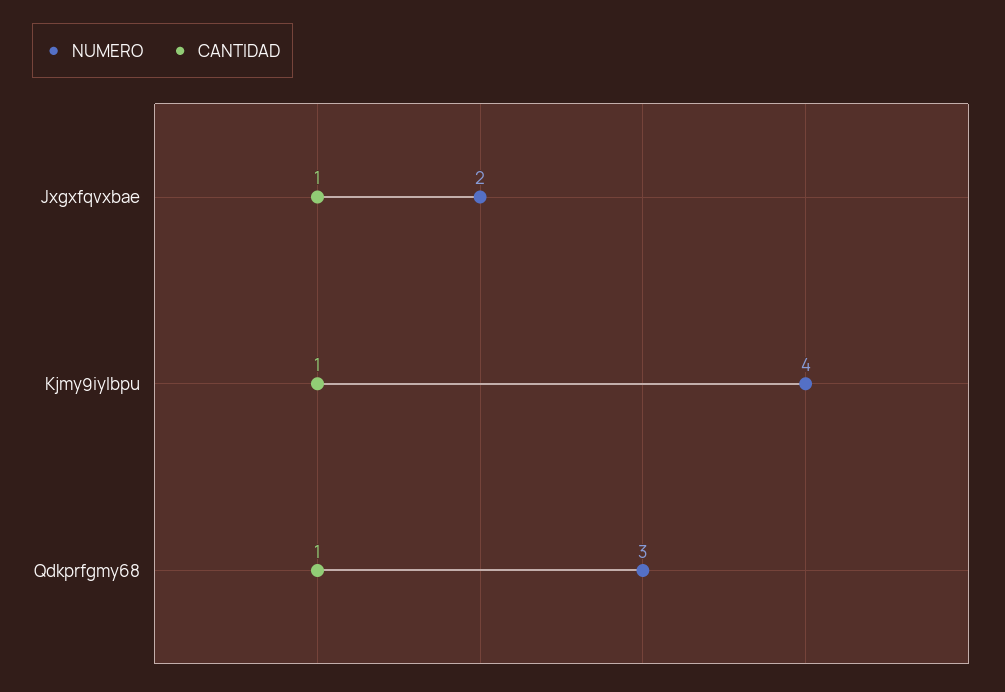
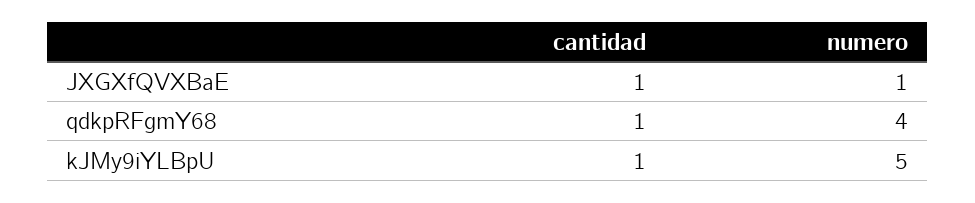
  {
    "NUMERO": {
-     "Jxgxfqvxbae": 2,
+     "Jxgxfqvxbae": 1,
-     "Kjmy9iylbpu": 4,
+     "Kjmy9iylbpu": 5,
-     "Qdkprfgmy68": 3
+     "Qdkprfgmy68": 4
    },
    "CANTIDAD": {
      "Jxgxfqvxbae": 1,
      "Kjmy9iylbpu": 1,
      "Qdkprfgmy68": 1
    }
  }

